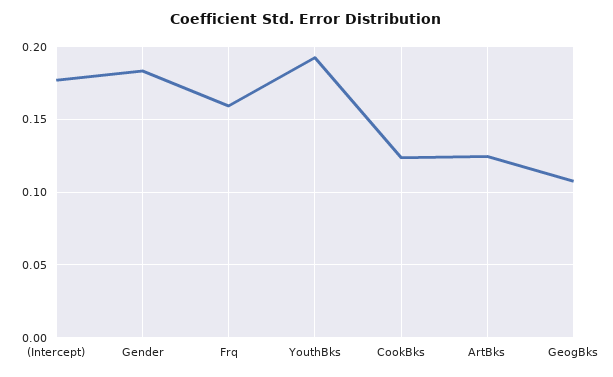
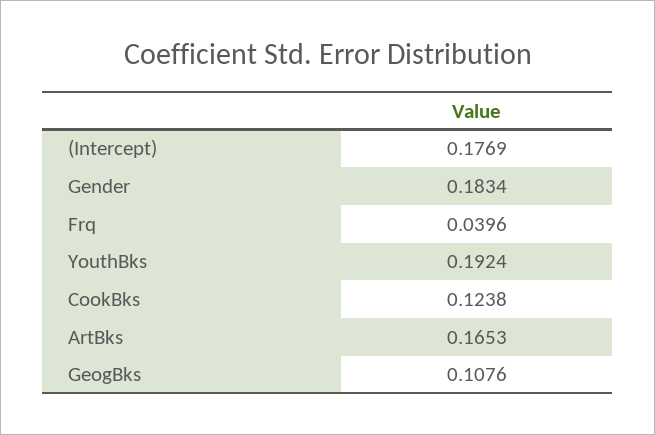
  {
    "(Intercept)": 0.1769,
    "Gender": 0.1834,
-   "Frq": 0.16,
+   "Frq": 0.0396,
    "YouthBks": 0.1924,
    "CookBks": 0.1238,
-   "ArtBks": 0.125,
+   "ArtBks": 0.1653,
    "GeogBks": 0.1076
  }

